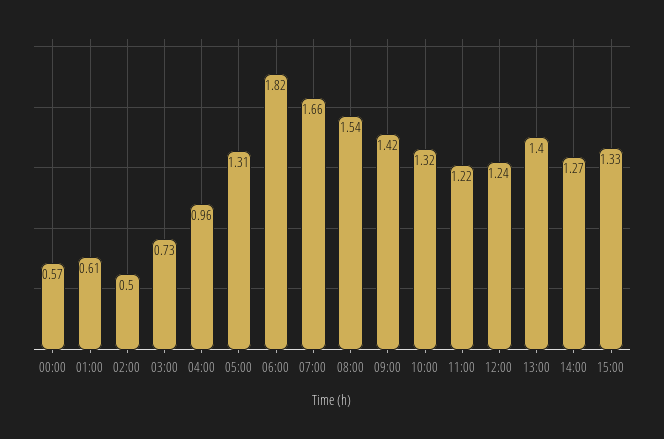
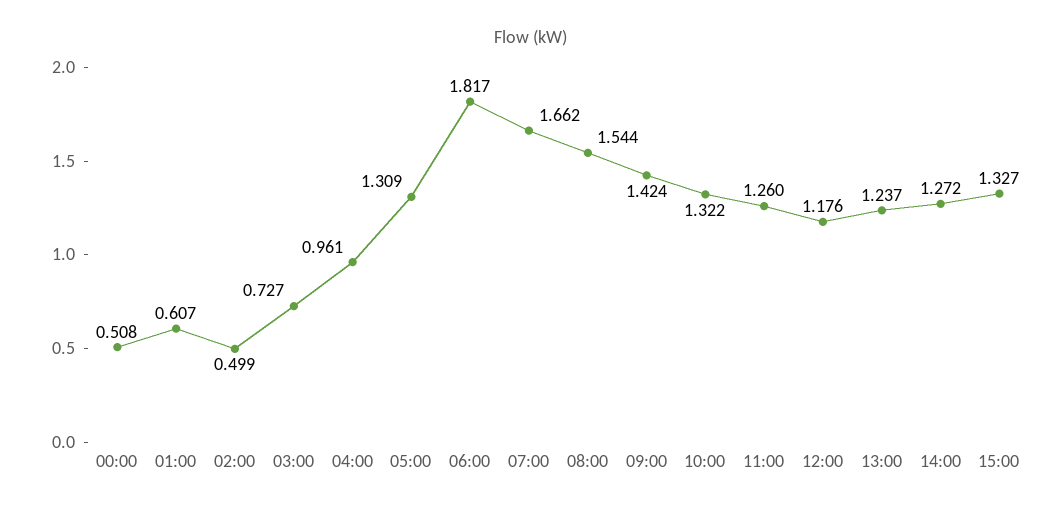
  {
-   "00:00": 0.57,
+   "00:00": 0.508,
    "01:00": 0.607,
    "02:00": 0.499,
    "03:00": 0.727,
    "04:00": 0.961,
    "05:00": 1.309,
    "06:00": 1.817,
    "07:00": 1.662,
    "08:00": 1.544,
    "09:00": 1.424,
    "10:00": 1.322,
-   "11:00": 1.22,
+   "11:00": 1.26,
-   "12:00": 1.24,
+   "12:00": 1.176,
-   "13:00": 1.4,
+   "13:00": 1.237,
    "14:00": 1.272,
    "15:00": 1.327
  }

